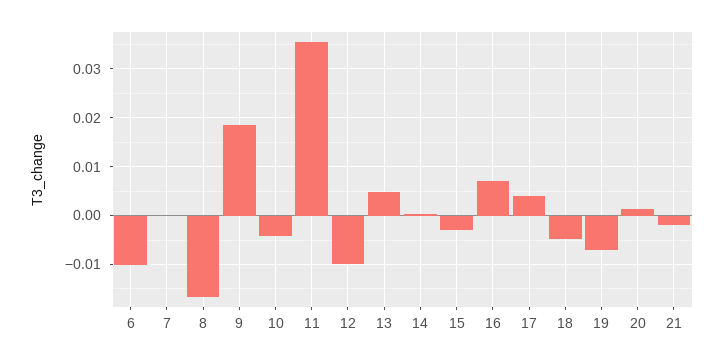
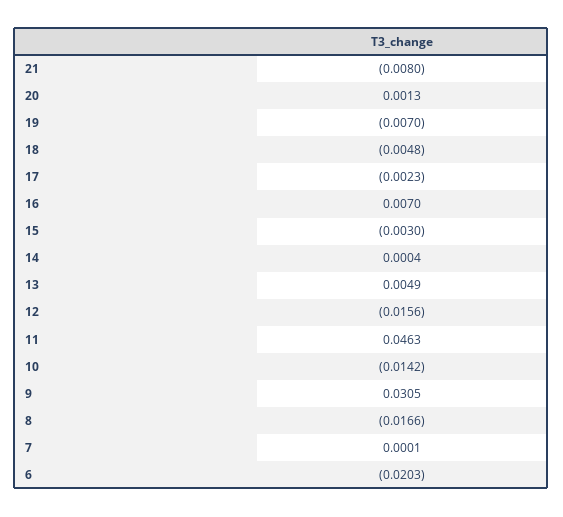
  {
-   "6": -0.01,
+   "6": -0.0203,
    "7": 0.0001,
    "8": -0.0166,
-   "9": 0.018,
+   "9": 0.0305,
-   "10": -0.004,
+   "10": -0.0142,
-   "11": 0.036,
+   "11": 0.0463,
-   "12": -0.01,
+   "12": -0.0156,
    "13": 0.0049,
    "14": 0.0004,
    "15": -0.003,
    "16": 0.007,
-   "17": 0.004,
+   "17": -0.0023,
    "18": -0.0048,
    "19": -0.007,
    "20": 0.0013,
-   "21": -0.002
+   "21": -0.008
  }

